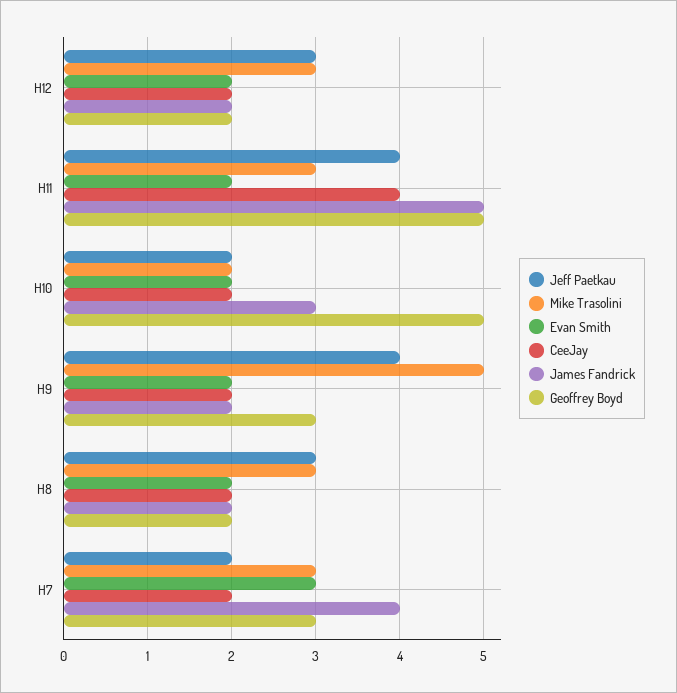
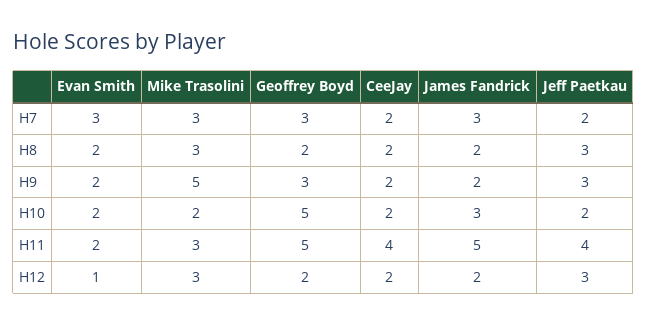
  {
    "Jeff Paetkau": {
      "H12": 3,
      "H11": 4,
      "H10": 2,
-     "H9": 4,
+     "H9": 3,
      "H8": 3,
      "H7": 2
    },
    "Mike Trasolini": {
      "H12": 3,
      "H11": 3,
      "H10": 2,
      "H9": 5,
      "H8": 3,
      "H7": 3
    },
    "Evan Smith": {
-     "H12": 2,
+     "H12": 1,
      "H11": 2,
      "H10": 2,
      "H9": 2,
      "H8": 2,
      "H7": 3
    },
    "CeeJay": {
      "H12": 2,
      "H11": 4,
      "H10": 2,
      "H9": 2,
      "H8": 2,
      "H7": 2
    },
    "James Fandrick": {
      "H12": 2,
      "H11": 5,
      "H10": 3,
      "H9": 2,
      "H8": 2,
-     "H7": 4
+     "H7": 3
    },
    "Geoffrey Boyd": {
      "H12": 2,
      "H11": 5,
      "H10": 5,
      "H9": 3,
      "H8": 2,
      "H7": 3
    }
  }

